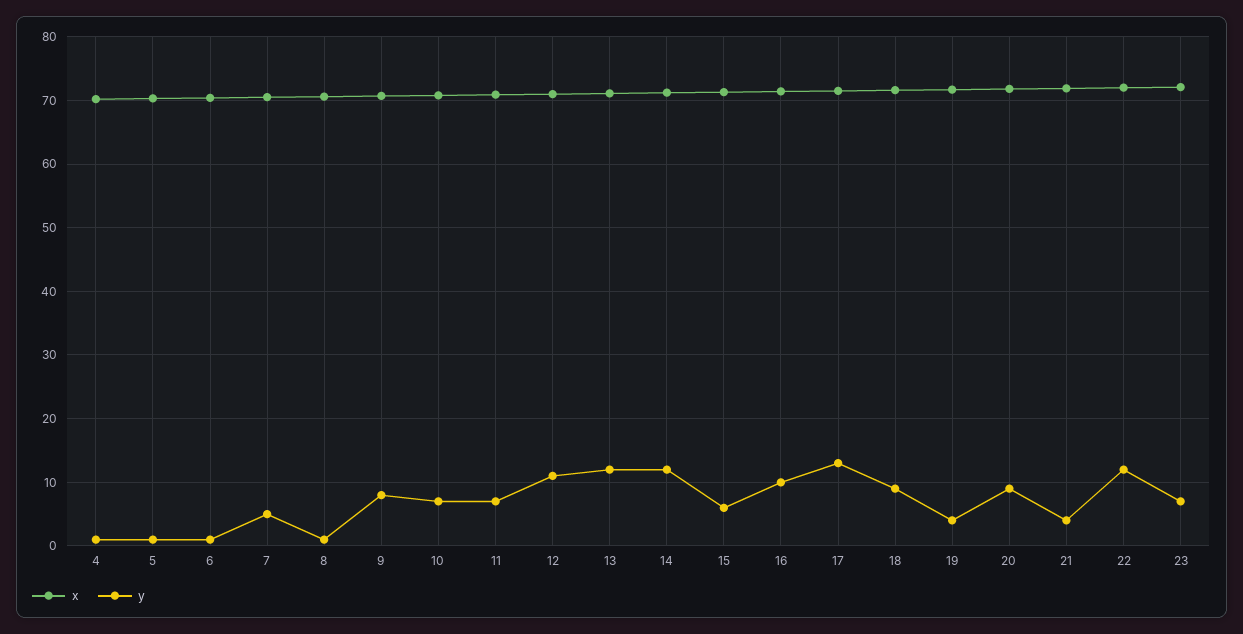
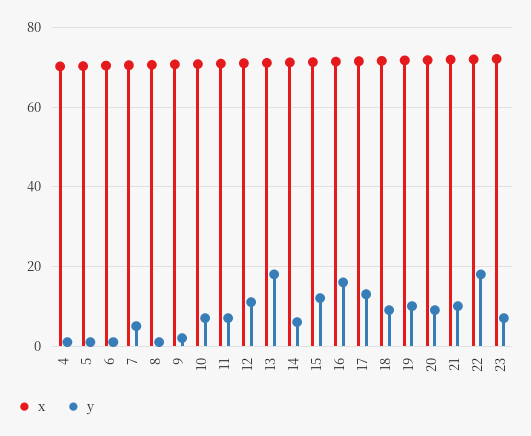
  {
    "x": {
      "4": 70,
      "5": 70,
      "6": 70,
      "7": 71,
      "8": 71,
      "9": 71,
      "10": 71,
      "11": 71,
      "12": 71,
      "13": 71,
      "14": 71,
      "15": 71,
      "16": 71,
      "17": 72,
      "18": 72,
      "19": 72,
      "20": 72,
      "21": 72,
      "22": 72,
      "23": 72
    },
    "y": {
      "4": 1,
      "5": 1,
      "6": 1,
      "7": 5,
      "8": 1,
-     "9": 8,
+     "9": 2,
      "10": 7,
      "11": 7,
      "12": 11,
-     "13": 12,
+     "13": 18,
-     "14": 12,
+     "14": 6,
-     "15": 6,
+     "15": 12,
-     "16": 10,
+     "16": 16,
      "17": 13,
      "18": 9,
-     "19": 4,
+     "19": 10,
      "20": 9,
-     "21": 4,
+     "21": 10,
-     "22": 12,
+     "22": 18,
      "23": 7
    }
  }

